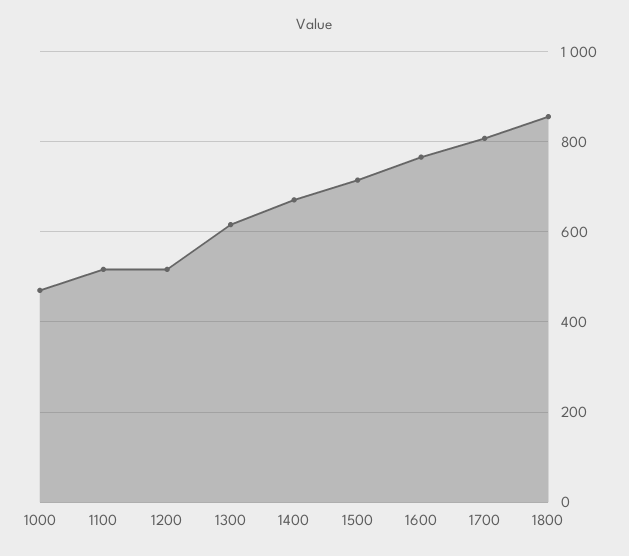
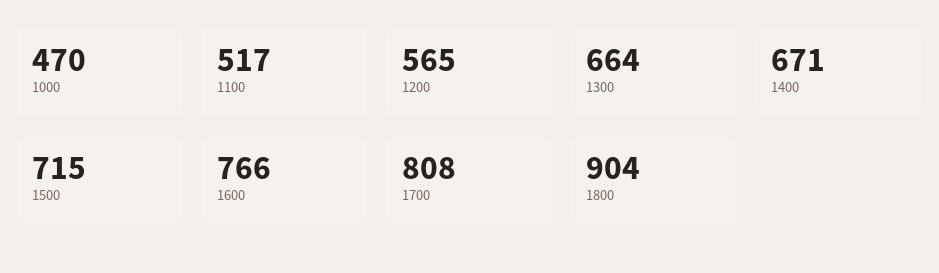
  {
    "1000": 470,
    "1100": 517,
-   "1200": 520,
+   "1200": 565,
-   "1300": 620,
+   "1300": 664,
    "1400": 671,
    "1500": 715,
    "1600": 766,
    "1700": 808,
-   "1800": 860
+   "1800": 904
  }

